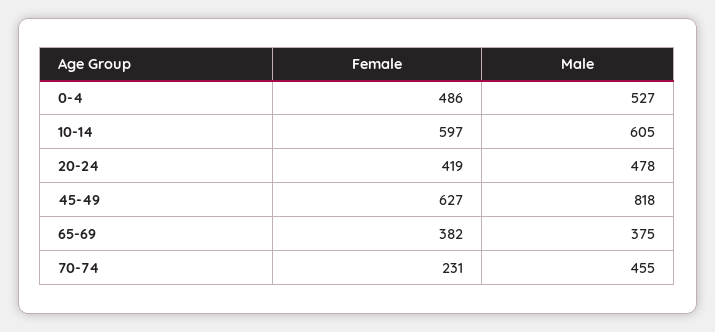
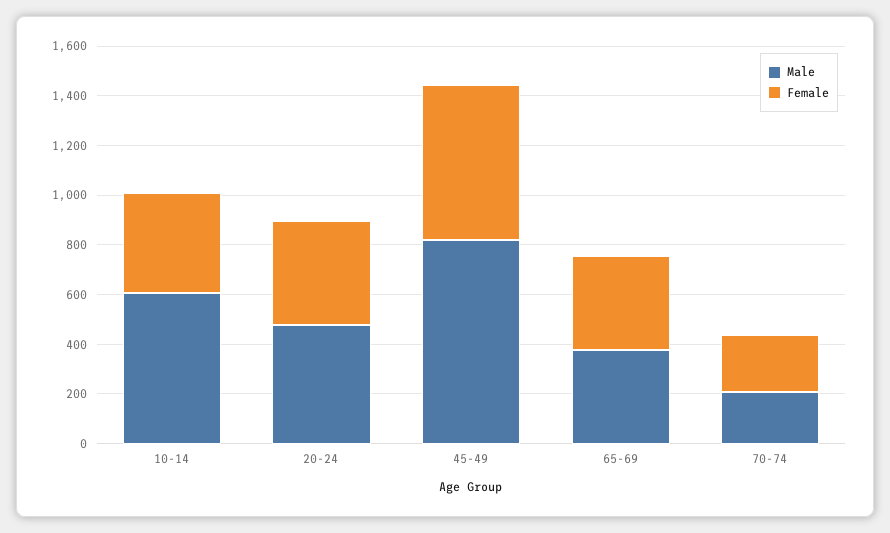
  {
    "Female": {
-     "0-4": 486,
-     "10-14": 597,
+     "10-14": 400,
      "20-24": 419,
      "45-49": 627,
      "65-69": 382,
      "70-74": 231
    },
    "Male": {
-     "0-4": 527,
      "10-14": 605,
      "20-24": 478,
      "45-49": 818,
      "65-69": 375,
-     "70-74": 455
+     "70-74": 200
    }
  }

